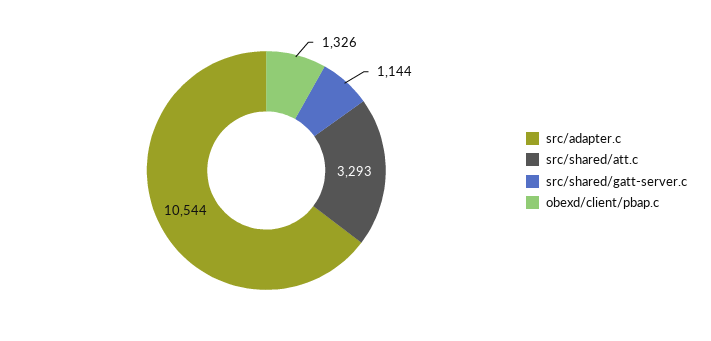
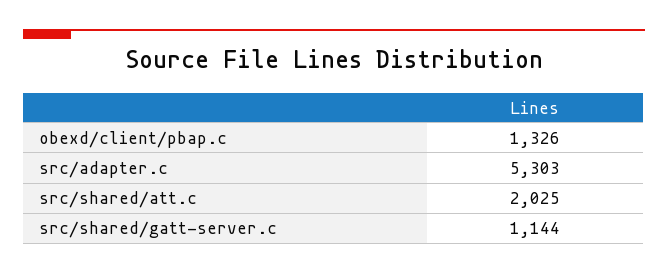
  {
-   "src/adapter.c": 10544,
+   "src/adapter.c": 5303,
-   "src/shared/att.c": 3293,
+   "src/shared/att.c": 2025,
    "src/shared/gatt-server.c": 1144,
    "obexd/client/pbap.c": 1326
  }

